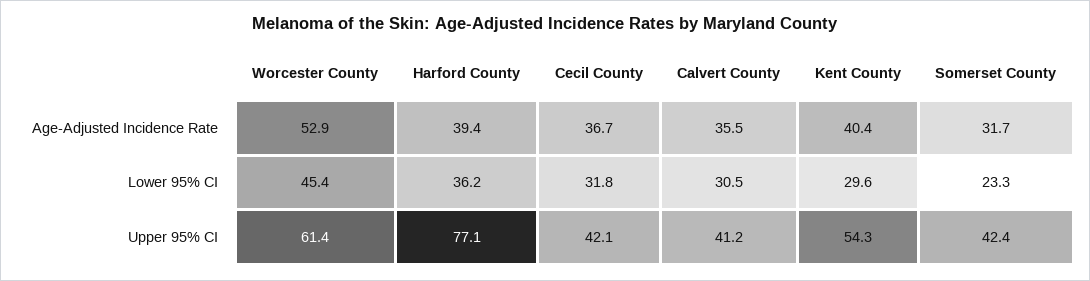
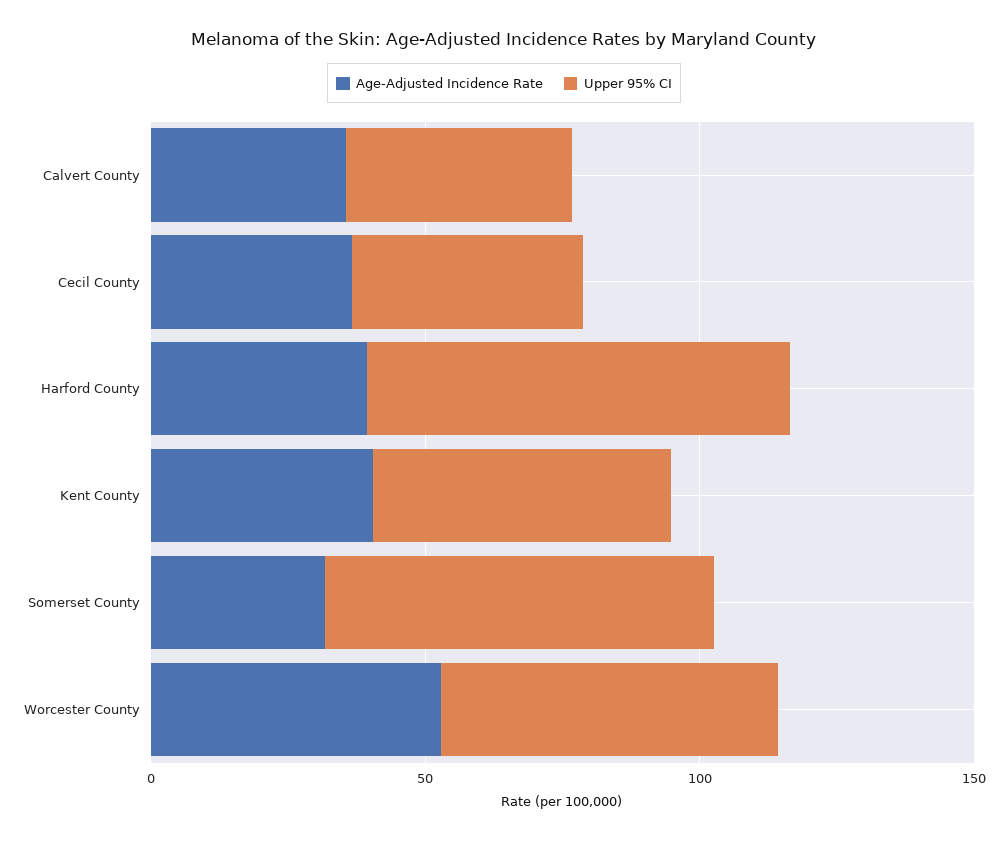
  {
    "Age-Adjusted Incidence Rate": {
      "Worcester County": 52.9,
      "Harford County": 39.4,
      "Cecil County": 36.7,
      "Calvert County": 35.5,
      "Kent County": 40.4,
      "Somerset County": 31.7
    },
-   "Lower 95% CI": {
-     "Worcester County": 45.4,
-     "Harford County": 36.2,
-     "Cecil County": 31.8,
-     "Calvert County": 30.5,
-     "Kent County": 29.6,
-     "Somerset County": 23.3
-   },
    "Upper 95% CI": {
      "Worcester County": 61.4,
      "Harford County": 77.1,
      "Cecil County": 42.1,
      "Calvert County": 41.2,
      "Kent County": 54.3,
-     "Somerset County": 42.4
+     "Somerset County": 70
    }
  }

